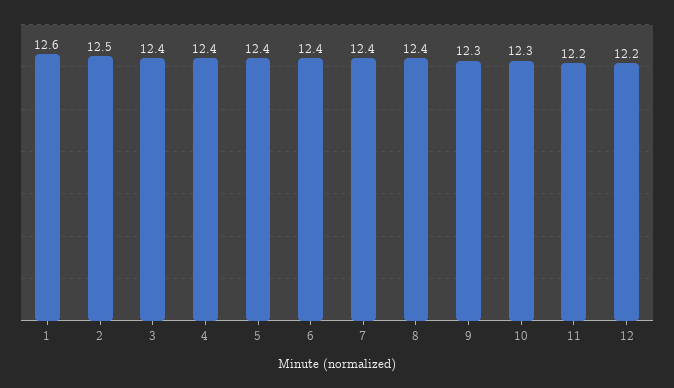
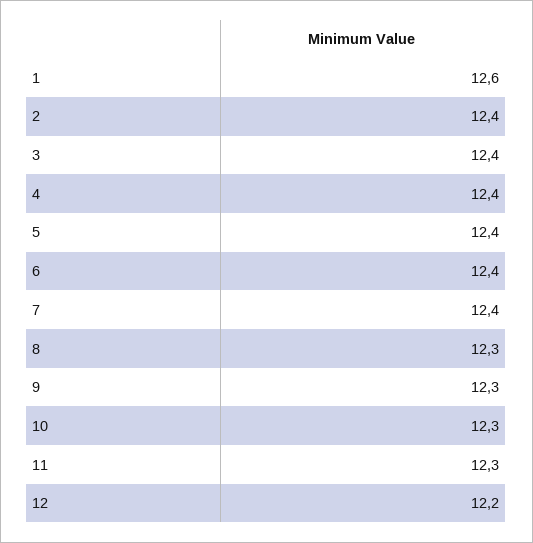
  {
    "1": 12.6,
-   "2": 12.5,
+   "2": 12.4,
    "3": 12.4,
    "4": 12.4,
    "5": 12.4,
    "6": 12.4,
    "7": 12.4,
-   "8": 12.4,
+   "8": 12.3,
    "9": 12.3,
    "10": 12.3,
-   "11": 12.2,
+   "11": 12.3,
    "12": 12.2
  }

